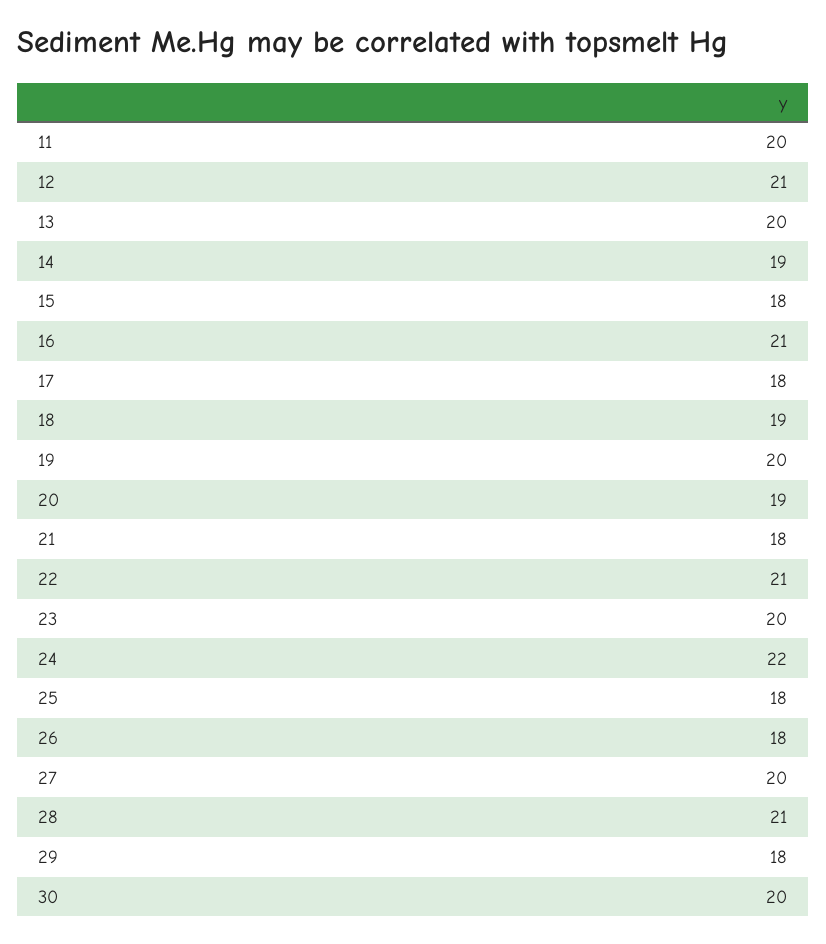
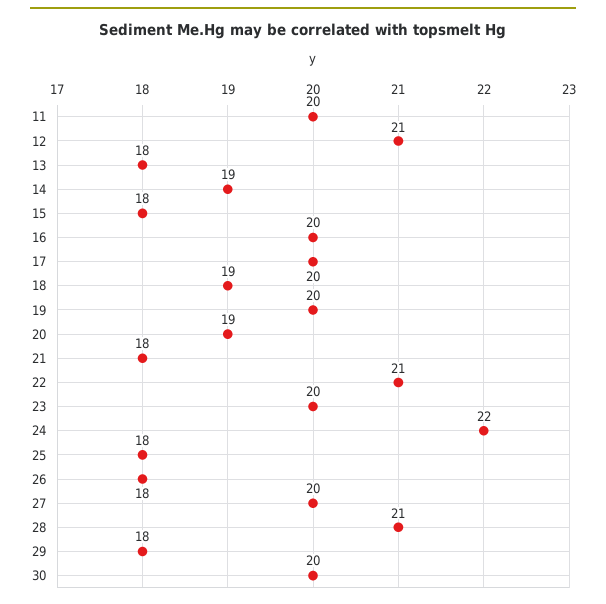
  {
    "11": 20,
    "12": 21,
-   "13": 20,
+   "13": 18,
    "14": 19,
    "15": 18,
-   "16": 21,
+   "16": 20,
-   "17": 18,
+   "17": 20,
    "18": 19,
    "19": 20,
    "20": 19,
    "21": 18,
    "22": 21,
    "23": 20,
    "24": 22,
    "25": 18,
    "26": 18,
    "27": 20,
    "28": 21,
    "29": 18,
    "30": 20
  }

